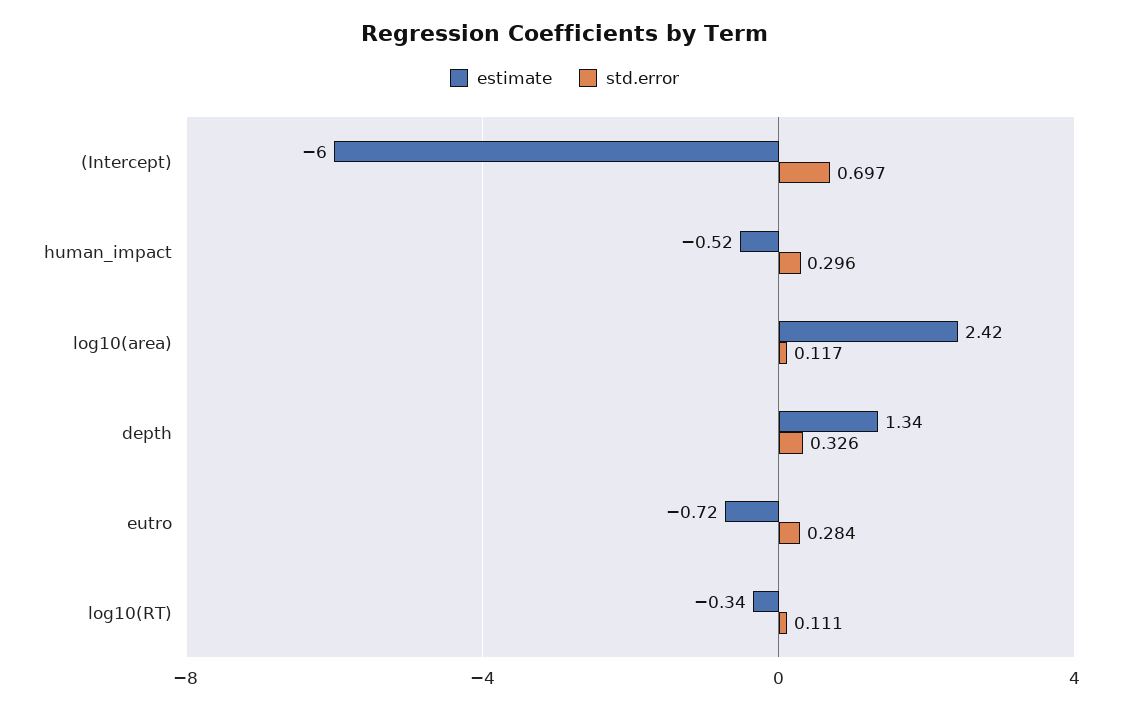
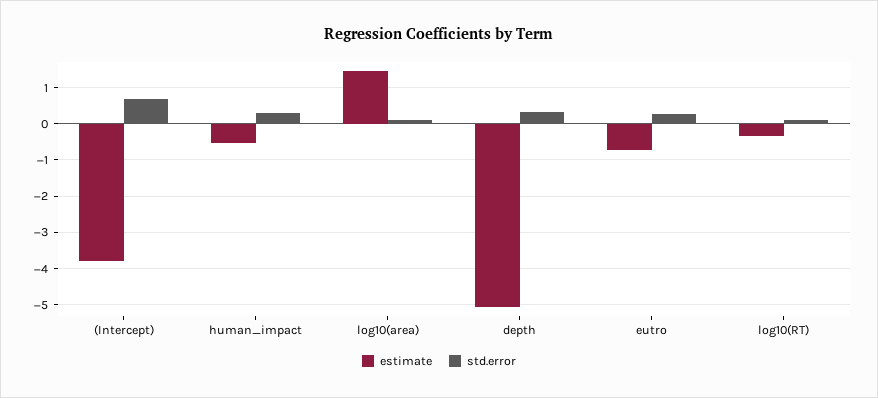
  {
    "estimate": {
-     "(Intercept)": -6,
+     "(Intercept)": -3.8,
      "human_impact": -0.52,
-     "log10(area)": 2.42,
+     "log10(area)": 1.4,
-     "depth": 1.34,
+     "depth": -5,
      "eutro": -0.72,
      "log10(RT)": -0.34
    },
    "std.error": {
      "(Intercept)": 0.697,
      "human_impact": 0.296,
      "log10(area)": 0.117,
      "depth": 0.326,
      "eutro": 0.284,
      "log10(RT)": 0.111
    }
  }

